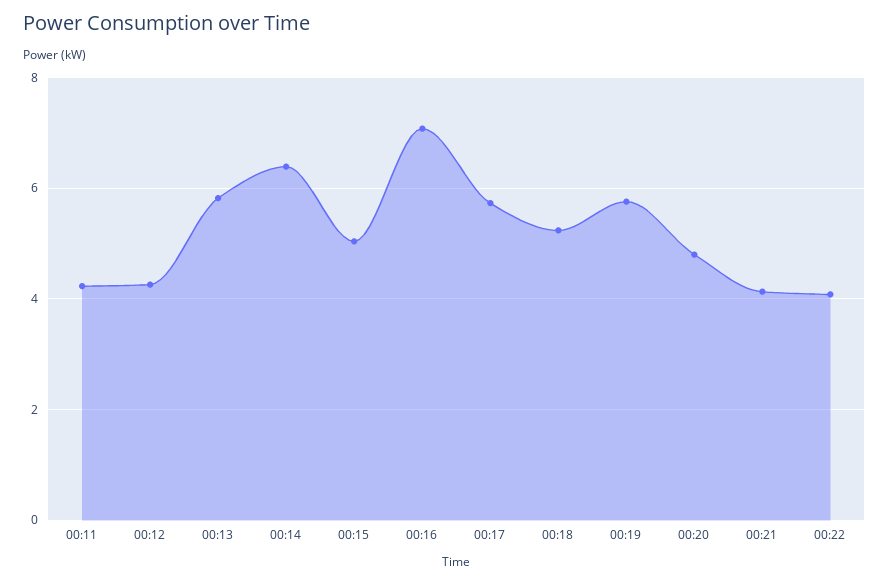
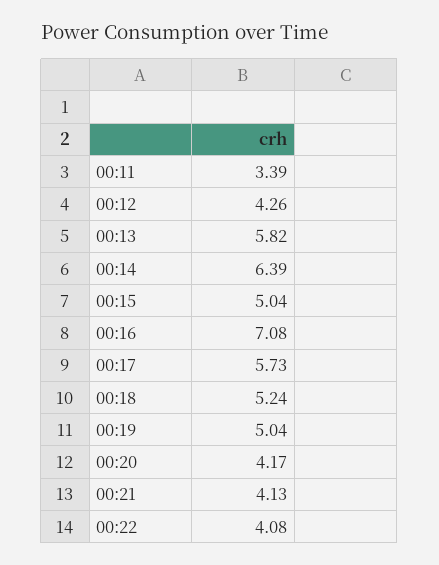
  {
-   "00:11": 4.2,
+   "00:11": 3.39,
    "00:12": 4.26,
    "00:13": 5.82,
    "00:14": 6.39,
    "00:15": 5.04,
    "00:16": 7.08,
    "00:17": 5.73,
    "00:18": 5.24,
-   "00:19": 5.8,
+   "00:19": 5.04,
-   "00:20": 4.8,
+   "00:20": 4.17,
    "00:21": 4.13,
    "00:22": 4.08
  }

